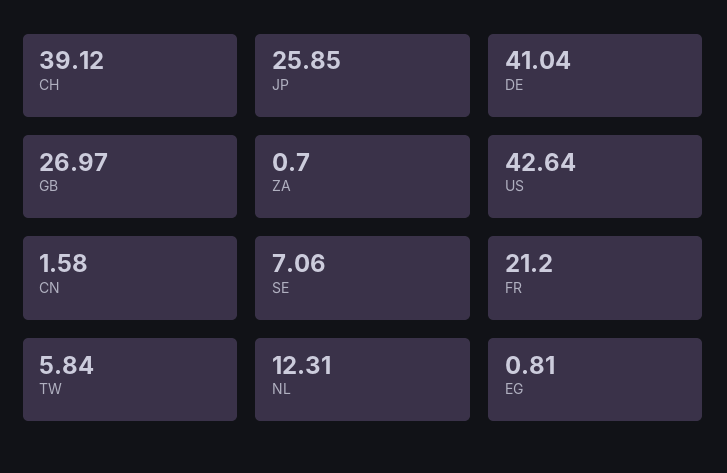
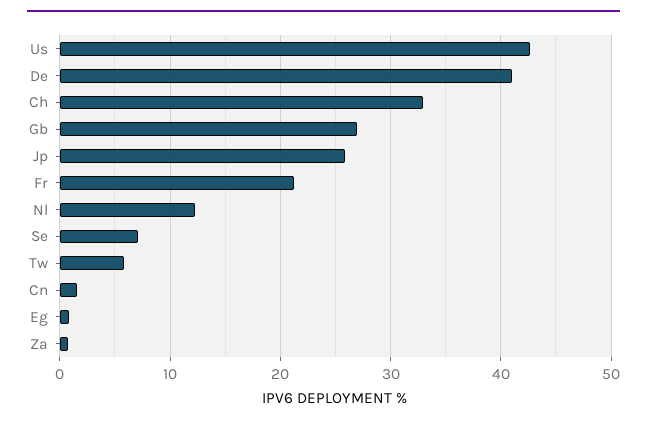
  {
-   "CH": 39.12,
+   "CH": 33,
    "JP": 25.85,
    "DE": 41.04,
    "GB": 26.97,
    "ZA": 0.7,
    "US": 42.64,
    "CN": 1.58,
    "SE": 7.06,
    "FR": 21.2,
    "TW": 5.84,
    "NL": 12.31,
    "EG": 0.81
  }

